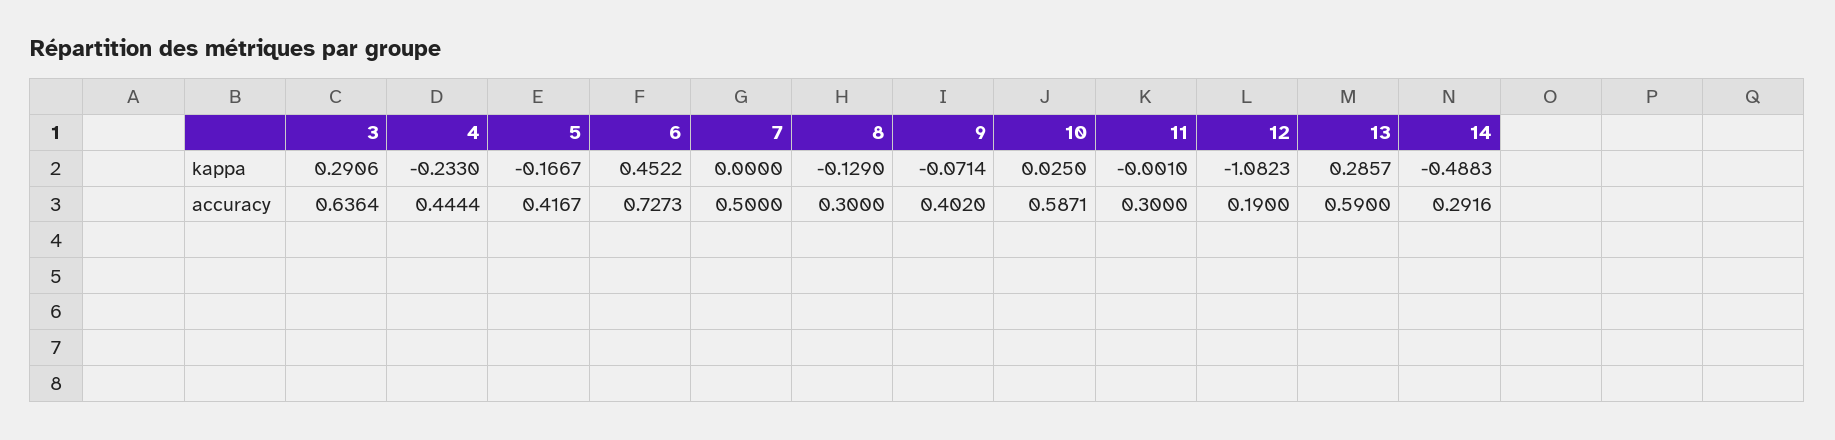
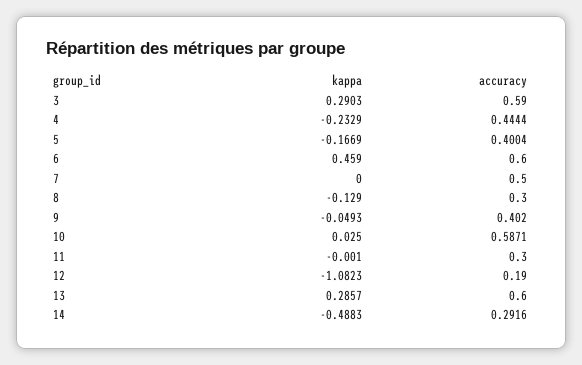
  {
    "3": {
-     "kappa": 0.2906,
+     "kappa": 0.2903,
-     "accuracy": 0.6364
+     "accuracy": 0.59
    },
    "4": {
-     "kappa": -0.233,
+     "kappa": -0.2329,
      "accuracy": 0.4444
    },
    "5": {
-     "kappa": -0.1667,
+     "kappa": -0.1669,
-     "accuracy": 0.4167
+     "accuracy": 0.4004
    },
    "6": {
-     "kappa": 0.4522,
+     "kappa": 0.459,
-     "accuracy": 0.7273
+     "accuracy": 0.6
    },
    "7": {
      "kappa": 0,
      "accuracy": 0.5
    },
    "8": {
      "kappa": -0.129,
      "accuracy": 0.3
    },
    "9": {
-     "kappa": -0.0714,
+     "kappa": -0.0493,
      "accuracy": 0.402
    },
    "10": {
      "kappa": 0.025,
      "accuracy": 0.5871
    },
    "11": {
      "kappa": -0.001,
      "accuracy": 0.3
    },
    "12": {
      "kappa": -1.0823,
      "accuracy": 0.19
    },
    "13": {
      "kappa": 0.2857,
-     "accuracy": 0.59
+     "accuracy": 0.6
    },
    "14": {
      "kappa": -0.4883,
      "accuracy": 0.2916
    }
  }

